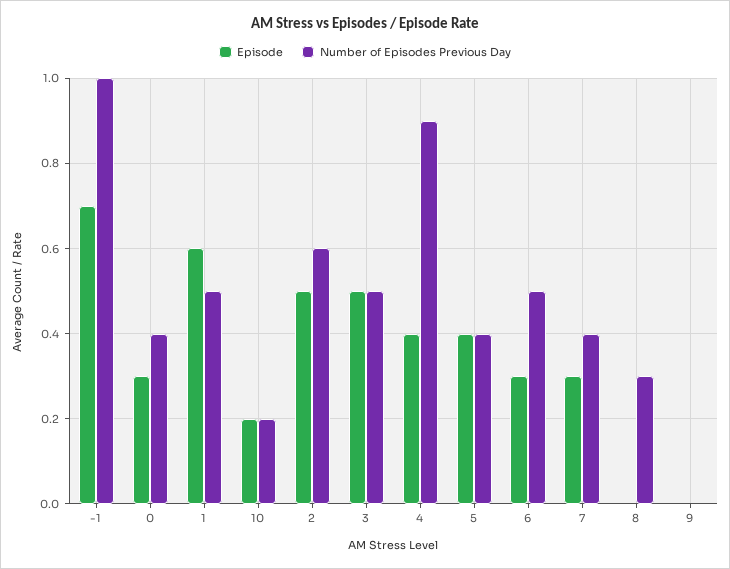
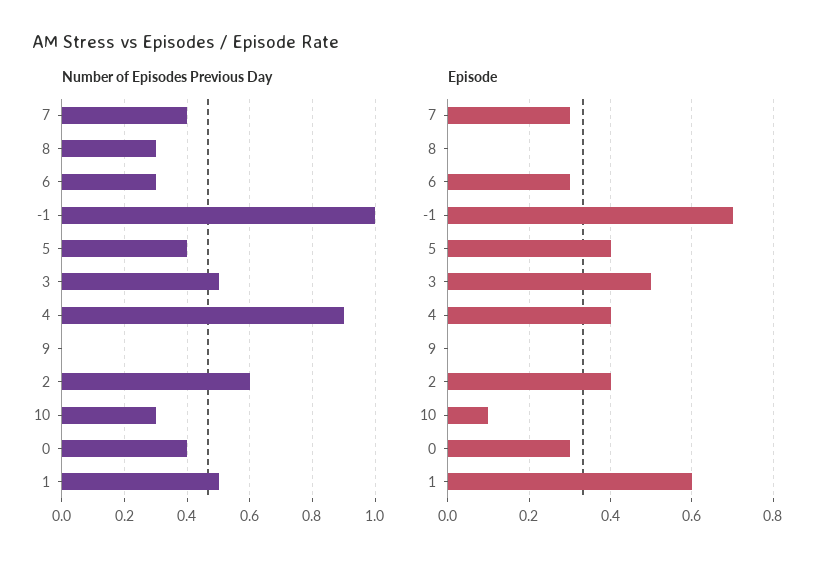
  {
    "Episode": {
      "-1": 0.7,
      "0": 0.3,
      "1": 0.6,
-     "10": 0.2,
+     "10": 0.1,
-     "2": 0.5,
+     "2": 0.4,
      "3": 0.5,
      "4": 0.4,
      "5": 0.4,
      "6": 0.3,
      "7": 0.3,
      "8": 0,
      "9": 0
    },
    "Number of Episodes Previous Day": {
      "-1": 1,
      "0": 0.4,
      "1": 0.5,
-     "10": 0.2,
+     "10": 0.3,
      "2": 0.6,
      "3": 0.5,
      "4": 0.9,
      "5": 0.4,
-     "6": 0.5,
+     "6": 0.3,
      "7": 0.4,
      "8": 0.3,
      "9": 0
    }
  }

